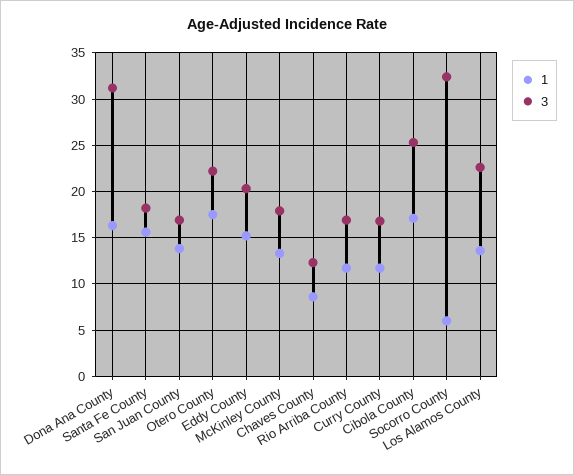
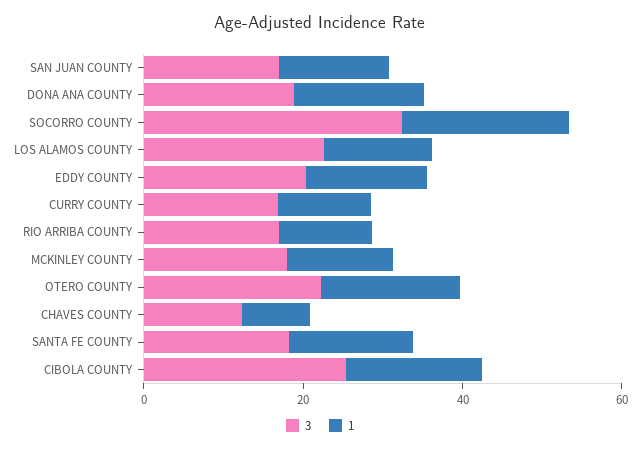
  {
    "1": {
      "Dona Ana County": 16,
      "Santa Fe County": 16,
      "San Juan County": 14,
      "Otero County": 18,
      "Eddy County": 15,
      "McKinley County": 13,
      "Chaves County": 9,
      "Rio Arriba County": 12,
      "Curry County": 12,
      "Cibola County": 17,
-     "Socorro County": 6,
+     "Socorro County": 20,
      "Los Alamos County": 14
    },
    "3": {
-     "Dona Ana County": 31,
+     "Dona Ana County": 20,
      "Santa Fe County": 18,
      "San Juan County": 17,
      "Otero County": 22,
      "Eddy County": 20,
      "McKinley County": 18,
      "Chaves County": 12,
      "Rio Arriba County": 17,
      "Curry County": 17,
      "Cibola County": 25,
      "Socorro County": 32,
      "Los Alamos County": 23
    }
  }

